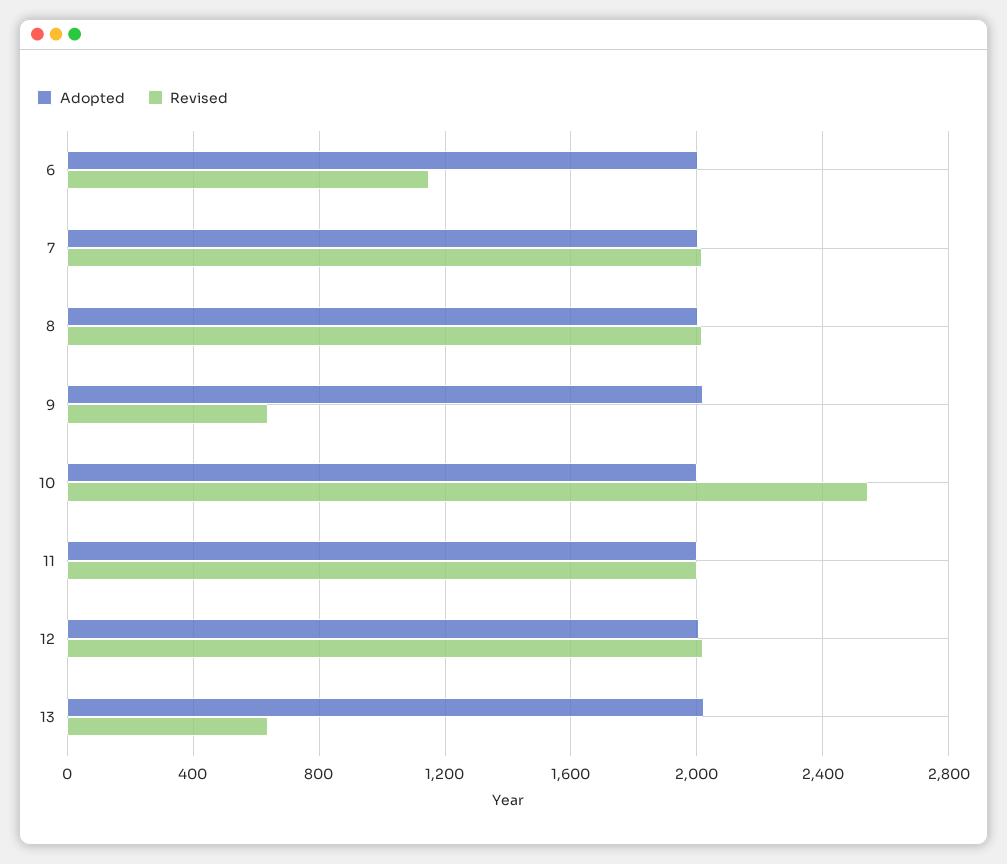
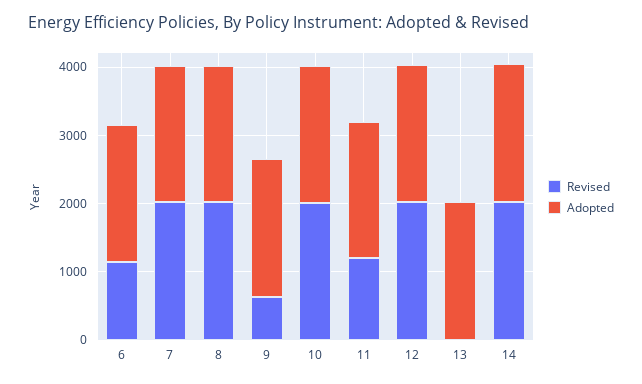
  {
    "Adopted": {
      "6": 2000,
      "7": 2000,
      "8": 2000,
      "9": 2000,
      "10": 2000,
      "11": 2000,
      "12": 2000,
-     "13": 2000
+     "13": 2000,
+     "14": 2000
    },
    "Revised": {
      "6": 1150,
      "7": 2000,
      "8": 2000,
      "9": 650,
-     "10": 2550,
+     "10": 2000,
-     "11": 2000,
+     "11": 1200,
      "12": 2000,
-     "13": 650
+     "13": 0,
+     "14": 2000
    }
  }

